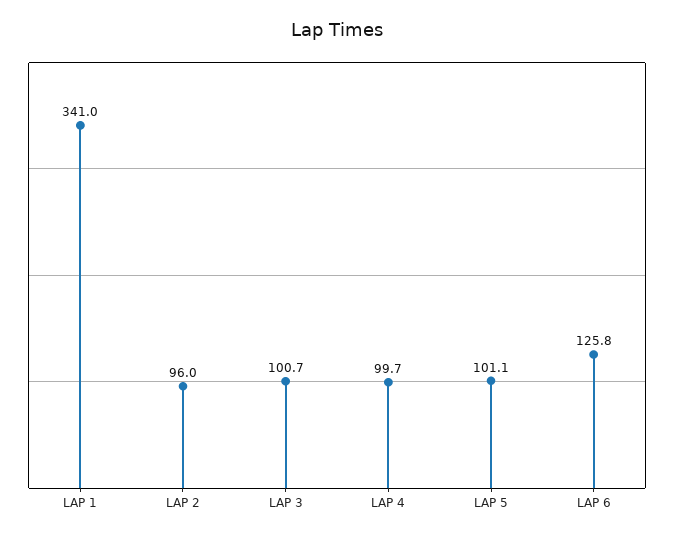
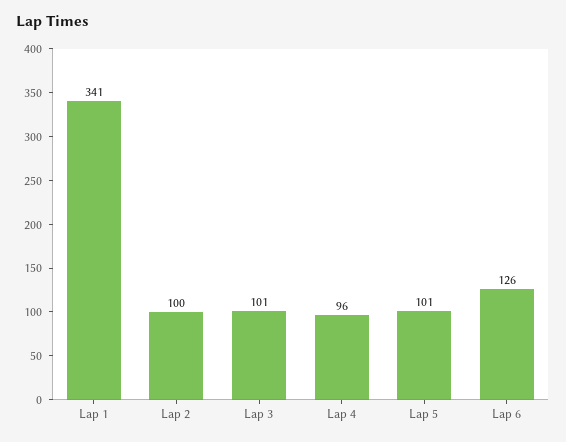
  {
    "LAP 1": 341,
-   "LAP 2": 96,
+   "LAP 2": 100,
    "LAP 3": 100.7,
-   "LAP 4": 99.7,
+   "LAP 4": 96,
    "LAP 5": 101.1,
    "LAP 6": 125.8
  }

